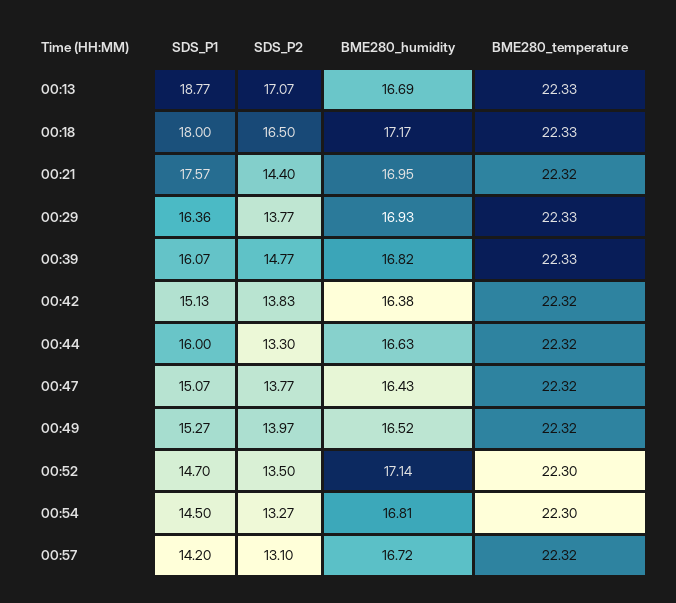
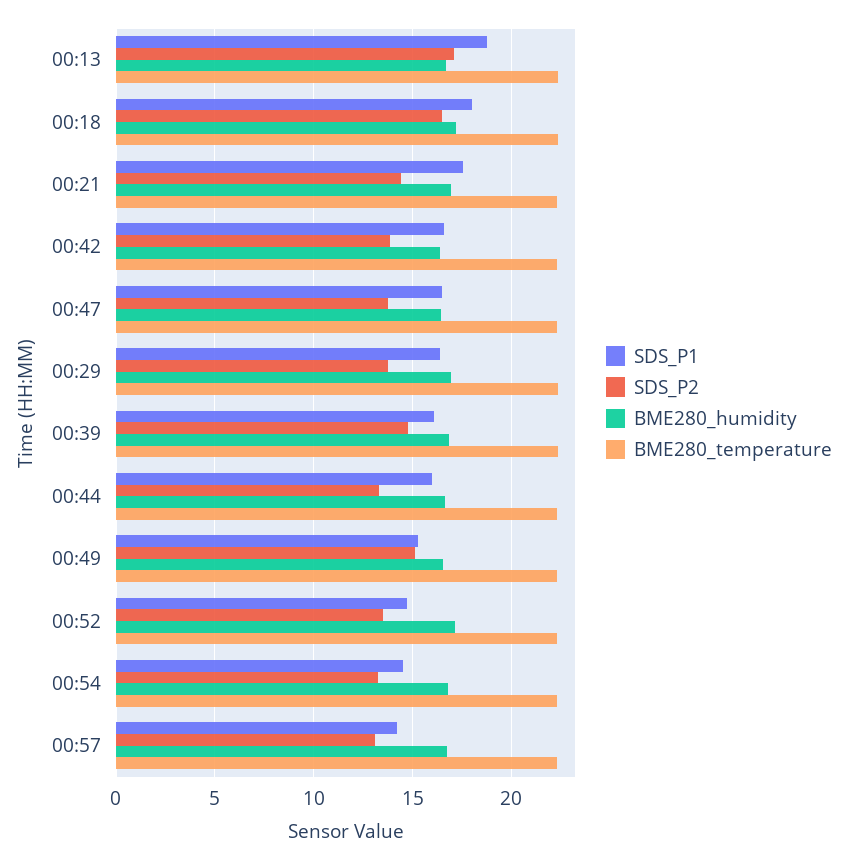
  {
    "SDS_P1": {
      "00:13": 18.77,
      "00:18": 18,
      "00:21": 17.57,
      "00:29": 16.36,
      "00:39": 16.07,
-     "00:42": 15.13,
+     "00:42": 16.5,
      "00:44": 16,
-     "00:47": 15.07,
+     "00:47": 16.5,
      "00:49": 15.27,
      "00:52": 14.7,
      "00:54": 14.5,
      "00:57": 14.2
    },
    "SDS_P2": {
      "00:13": 17.07,
      "00:18": 16.5,
      "00:21": 14.4,
      "00:29": 13.77,
      "00:39": 14.77,
      "00:42": 13.83,
      "00:44": 13.3,
      "00:47": 13.77,
-     "00:49": 13.97,
+     "00:49": 15,
      "00:52": 13.5,
      "00:54": 13.27,
      "00:57": 13.1
    },
    "BME280_humidity": {
      "00:13": 16.69,
      "00:18": 17.17,
      "00:21": 16.95,
      "00:29": 16.93,
      "00:39": 16.82,
      "00:42": 16.38,
      "00:44": 16.63,
      "00:47": 16.43,
      "00:49": 16.52,
      "00:52": 17.14,
      "00:54": 16.81,
      "00:57": 16.72
    },
    "BME280_temperature": {
      "00:13": 22.33,
      "00:18": 22.33,
      "00:21": 22.32,
      "00:29": 22.33,
      "00:39": 22.33,
      "00:42": 22.32,
      "00:44": 22.32,
      "00:47": 22.32,
      "00:49": 22.32,
      "00:52": 22.3,
      "00:54": 22.3,
      "00:57": 22.32
    }
  }

